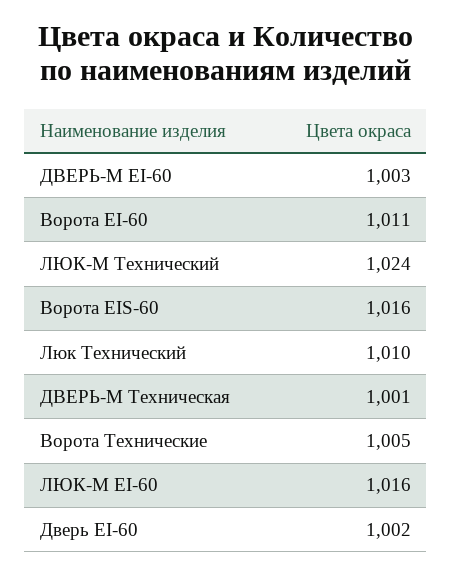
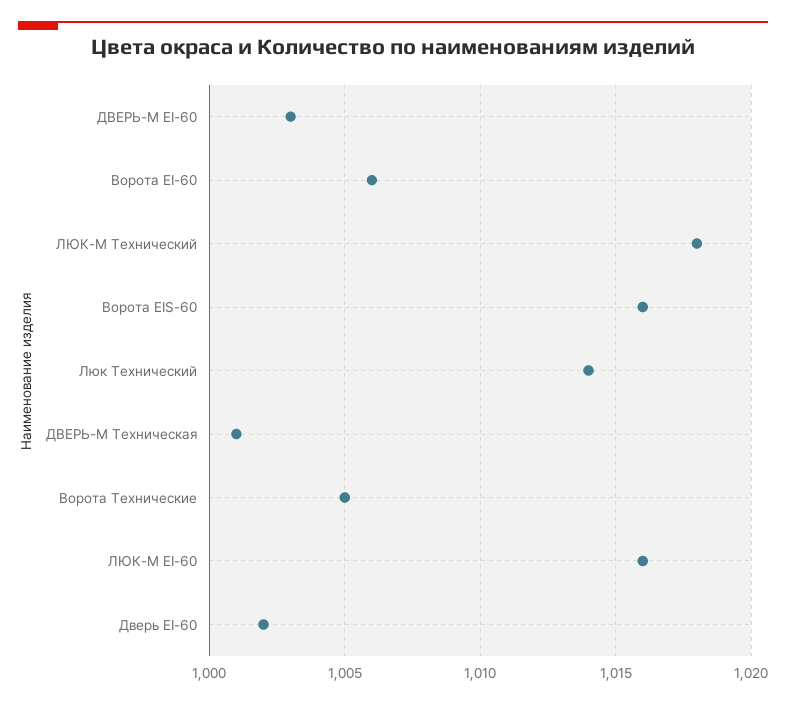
  {
    "ДВЕРЬ-М EI-60": 1003,
-   "Ворота EI-60": 1011,
+   "Ворота EI-60": 1006,
-   "ЛЮК-М Технический": 1024,
+   "ЛЮК-М Технический": 1018,
    "Ворота EIS-60": 1016,
-   "Люк Технический": 1010,
+   "Люк Технический": 1014,
    "ДВЕРЬ-М Техническая": 1001,
    "Ворота Технические": 1005,
    "ЛЮК-М EI-60": 1016,
    "Дверь EI-60": 1002
  }

